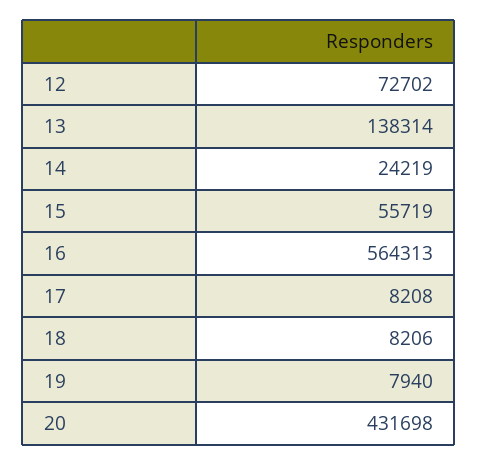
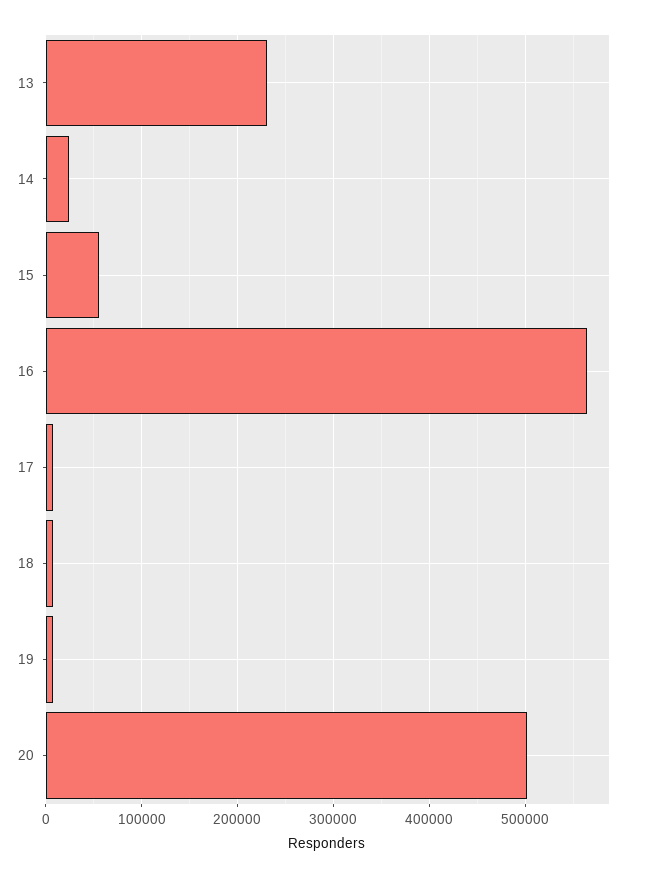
  {
-   "12": 72702,
-   "13": 138314,
+   "13": 230000,
    "14": 24219,
    "15": 55719,
    "16": 564313,
    "17": 8208,
    "18": 8206,
    "19": 7940,
-   "20": 431698
+   "20": 500000
  }

